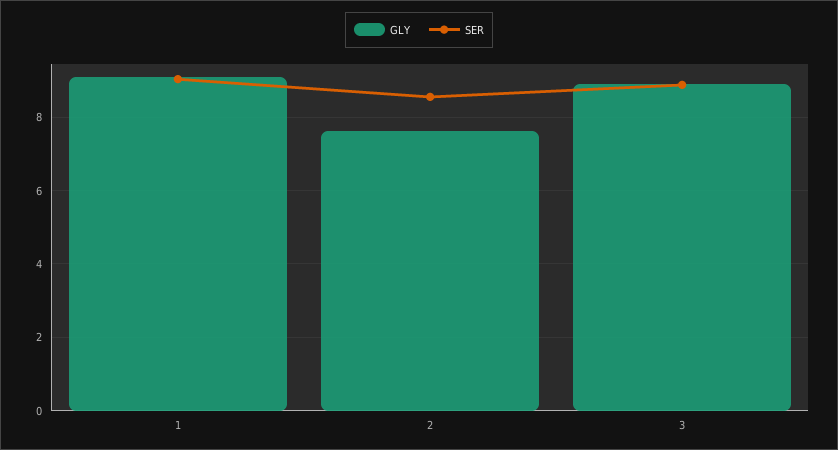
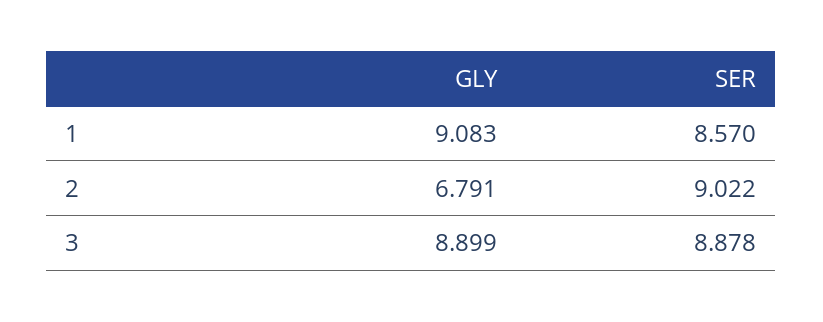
  {
    "GLY": {
      "1": 9.083,
-     "2": 7.6,
+     "2": 6.791,
      "3": 8.899
    },
    "SER": {
-     "1": 9,
+     "1": 8.57,
-     "2": 8.6,
+     "2": 9.022,
      "3": 8.878
    }
  }

